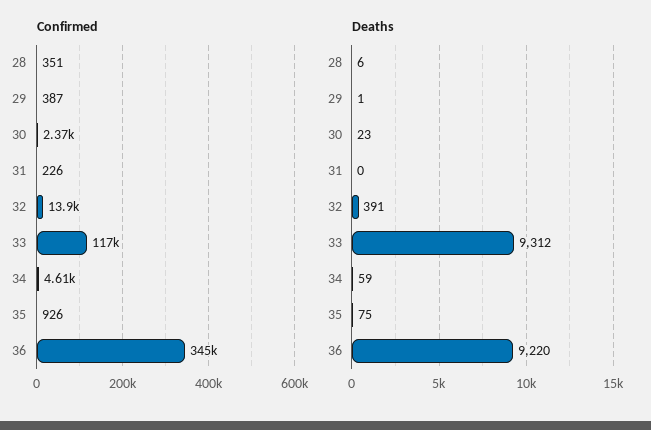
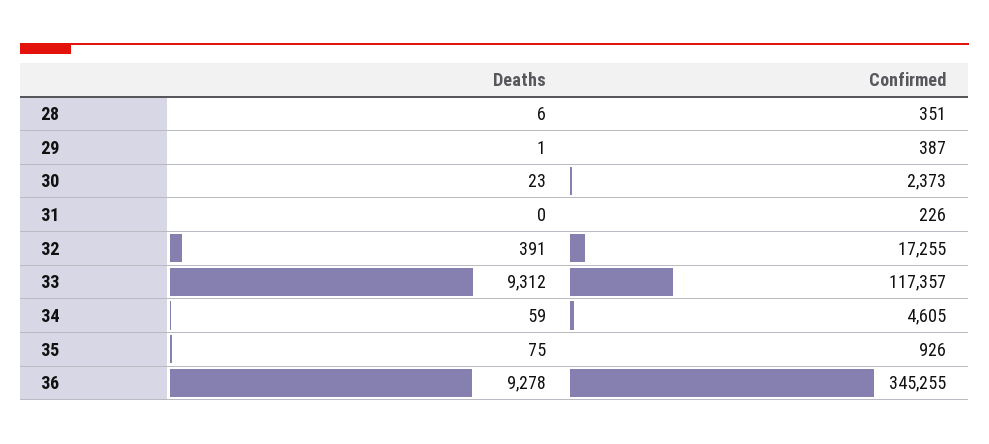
  {
    "Confirmed": {
      "28": 351,
      "29": 387,
      "30": 2373,
      "31": 226,
-     "32": 13900,
+     "32": 17255,
      "33": 117357,
      "34": 4605,
      "35": 926,
      "36": 345255
    },
    "Deaths": {
      "28": 6,
      "29": 1,
      "30": 23,
      "31": 0,
      "32": 391,
      "33": 9312,
      "34": 59,
      "35": 75,
-     "36": 9220
+     "36": 9278
    }
  }

